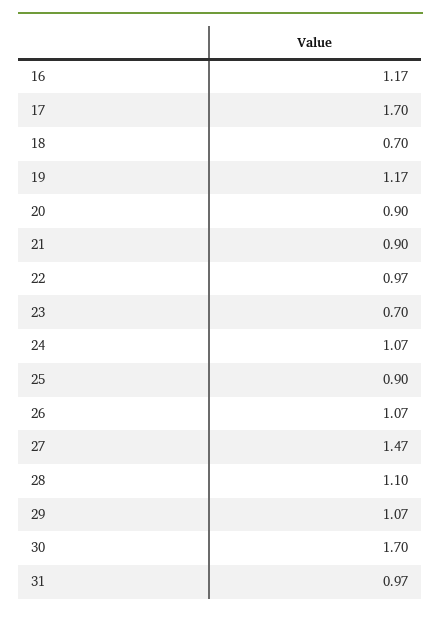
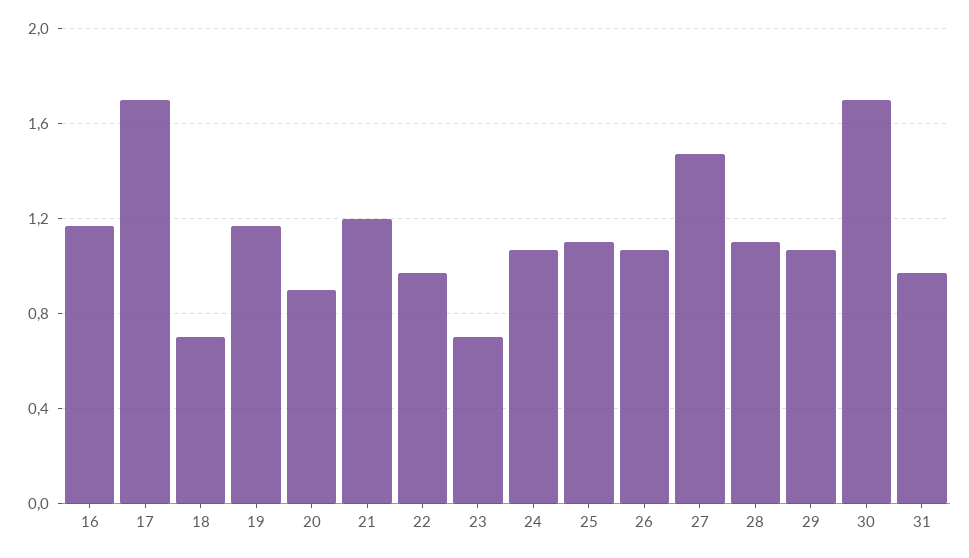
  {
    "16": 1.17,
    "17": 1.7,
    "18": 0.7,
    "19": 1.17,
    "20": 0.9,
-   "21": 0.9,
+   "21": 1.2,
    "22": 0.97,
    "23": 0.7,
    "24": 1.07,
-   "25": 0.9,
+   "25": 1.1,
    "26": 1.07,
    "27": 1.47,
    "28": 1.1,
    "29": 1.07,
    "30": 1.7,
    "31": 0.97
  }

